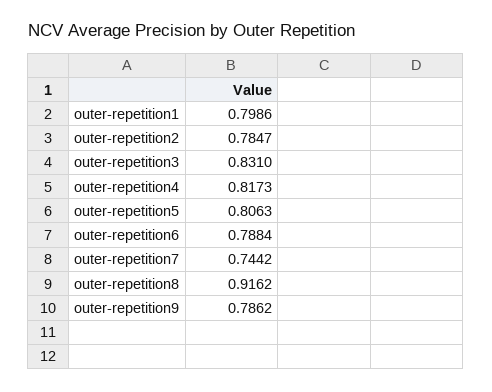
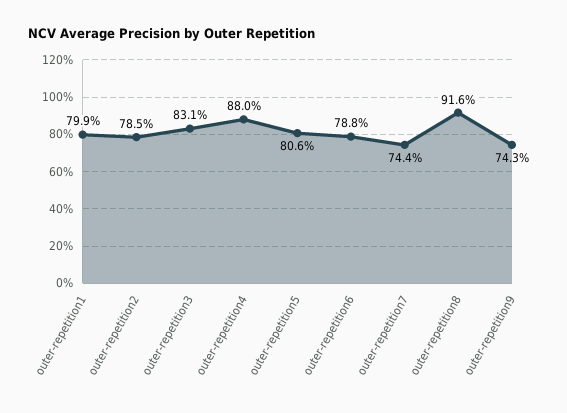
  {
    "outer-repetition1": 0.7986,
    "outer-repetition2": 0.7847,
    "outer-repetition3": 0.831,
-   "outer-repetition4": 0.8173,
+   "outer-repetition4": 0.88,
    "outer-repetition5": 0.8063,
    "outer-repetition6": 0.7884,
    "outer-repetition7": 0.7442,
    "outer-repetition8": 0.9162,
-   "outer-repetition9": 0.7862
+   "outer-repetition9": 0.743
  }

